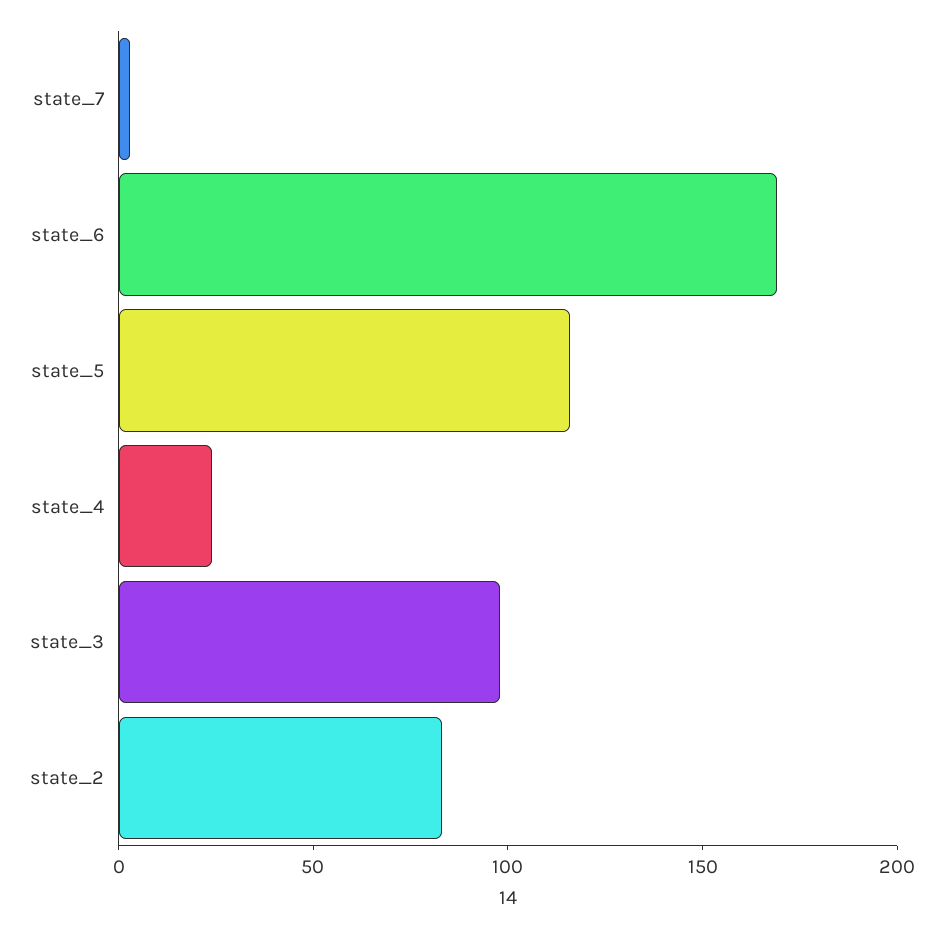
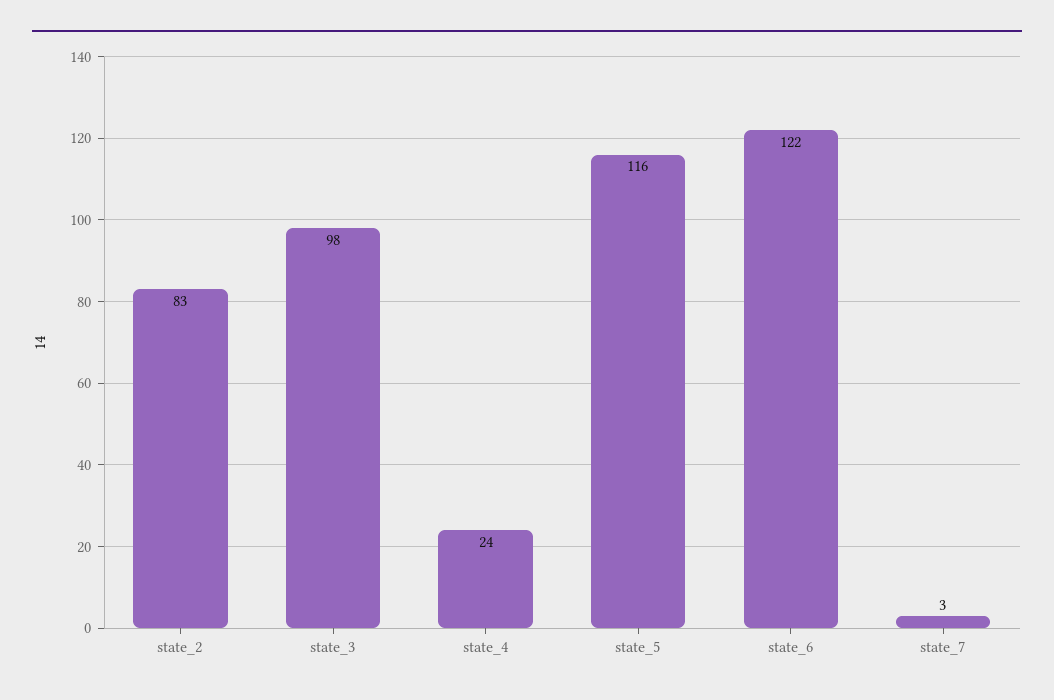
  {
    "state_7": 3,
-   "state_6": 170,
+   "state_6": 122,
    "state_5": 116,
    "state_4": 24,
    "state_3": 98,
    "state_2": 83
  }

